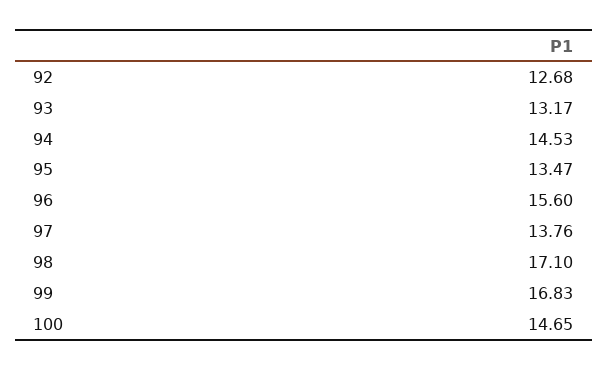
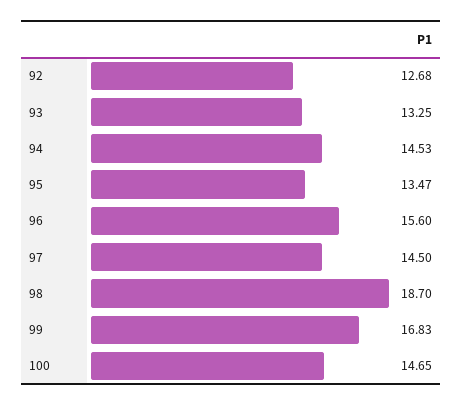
  {
    "92": 12.68,
-   "93": 13.17,
+   "93": 13.25,
    "94": 14.53,
    "95": 13.47,
    "96": 15.6,
-   "97": 13.76,
+   "97": 14.5,
-   "98": 17.1,
+   "98": 18.7,
    "99": 16.83,
    "100": 14.65
  }

